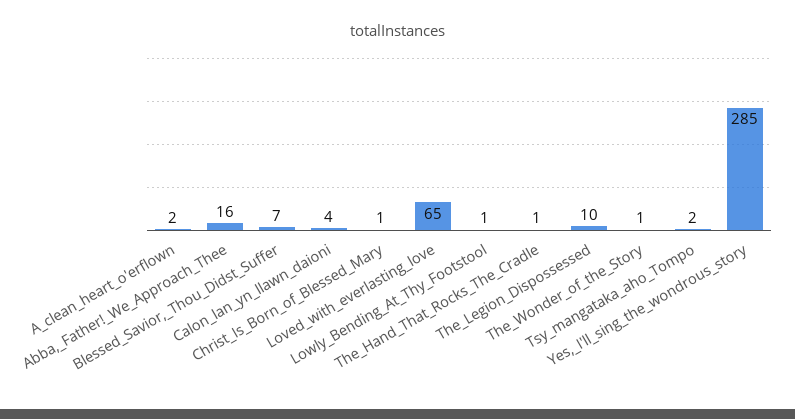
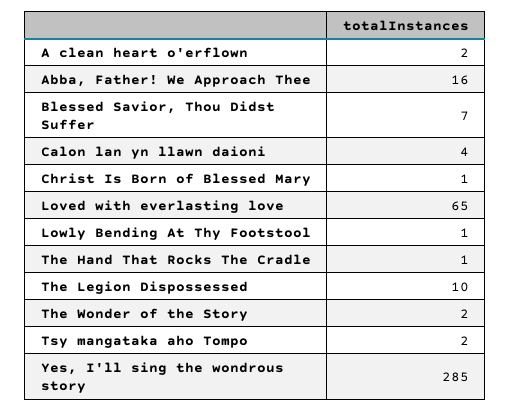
  {
    "A_clean_heart_o'erflown": 2,
    "Abba,_Father!_We_Approach_Thee": 16,
    "Blessed_Savior,_Thou_Didst_Suffer": 7,
    "Calon_lan_yn_llawn_daioni": 4,
    "Christ_Is_Born_of_Blessed_Mary": 1,
    "Loved_with_everlasting_love": 65,
    "Lowly_Bending_At_Thy_Footstool": 1,
    "The_Hand_That_Rocks_The_Cradle": 1,
    "The_Legion_Dispossessed": 10,
-   "The_Wonder_of_the_Story": 1,
+   "The_Wonder_of_the_Story": 2,
    "Tsy_mangataka_aho_Tompo": 2,
    "Yes,_I'll_sing_the_wondrous_story": 285
  }

